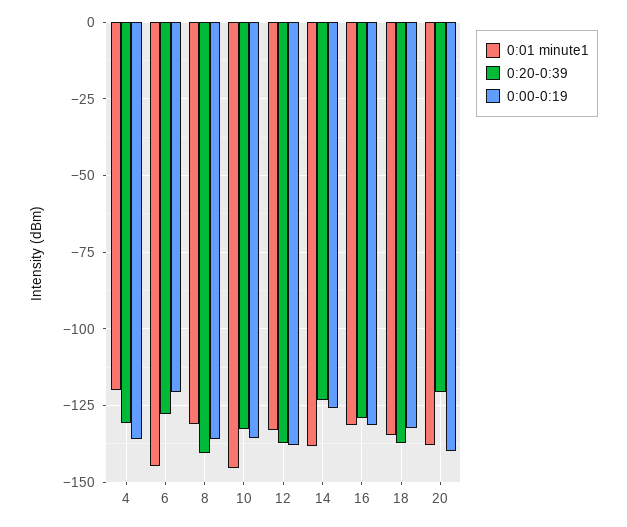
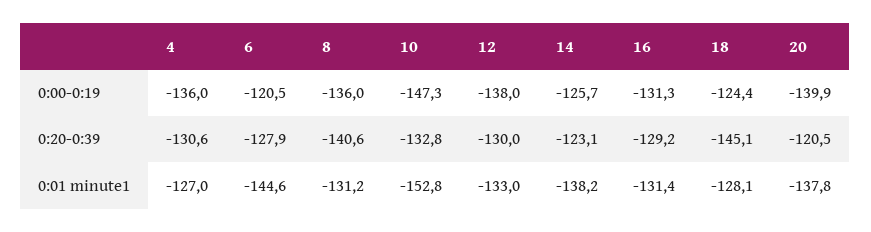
  {
    "0:01 minute1": {
-     "4": -120,
+     "4": -127,
      "6": -144.6,
      "8": -131.2,
-     "10": -145,
+     "10": -152.8,
      "12": -133,
      "14": -138.2,
      "16": -131.4,
-     "18": -135,
+     "18": -128.1,
      "20": -137.8
    },
    "0:20-0:39": {
      "4": -130.6,
      "6": -127.9,
      "8": -140.6,
      "10": -132.8,
-     "12": -137.5,
+     "12": -130,
      "14": -123.1,
      "16": -129.2,
-     "18": -137.5,
+     "18": -145.1,
      "20": -120.5
    },
    "0:00-0:19": {
      "4": -136,
      "6": -120.5,
      "8": -136,
-     "10": -135,
+     "10": -147.3,
      "12": -138,
      "14": -125.7,
      "16": -131.3,
-     "18": -132.5,
+     "18": -124.4,
      "20": -139.9
    }
  }

